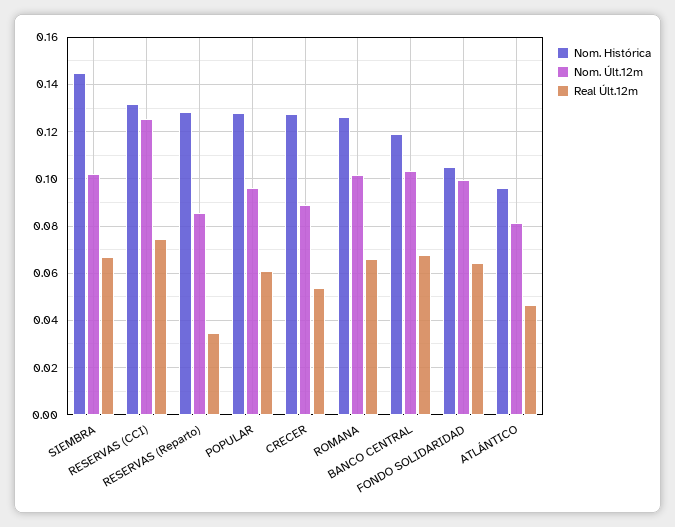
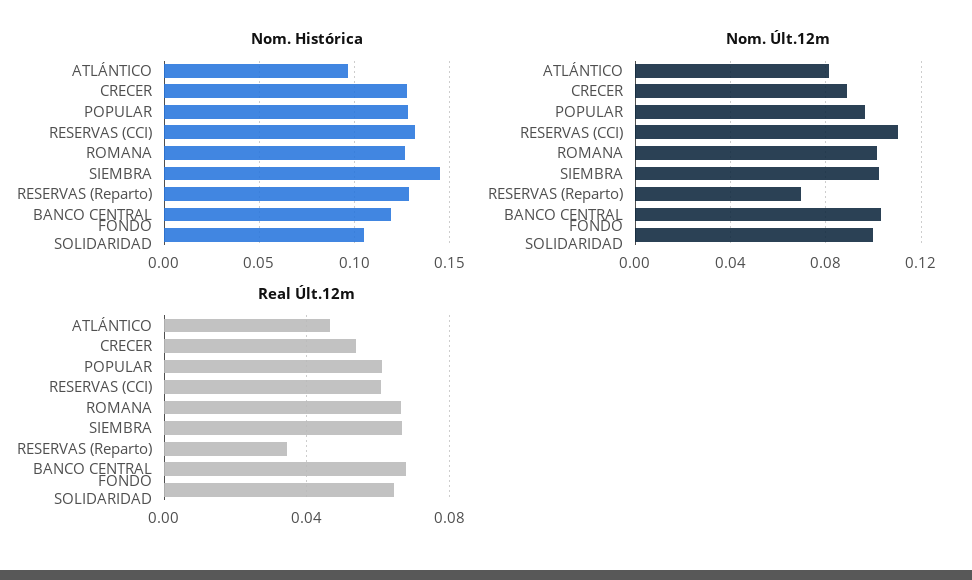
  {
    "Nom. Histórica": {
      "SIEMBRA": 0.145,
      "RESERVAS (CCI)": 0.13,
      "RESERVAS (Reparto)": 0.13,
      "POPULAR": 0.13,
      "CRECER": 0.13,
      "ROMANA": 0.125,
      "BANCO CENTRAL": 0.12,
      "FONDO SOLIDARIDAD": 0.105,
      "ATLÁNTICO": 0.095
    },
    "Nom. Últ.12m": {
      "SIEMBRA": 0.1,
-     "RESERVAS (CCI)": 0.125,
+     "RESERVAS (CCI)": 0.11,
-     "RESERVAS (Reparto)": 0.085,
+     "RESERVAS (Reparto)": 0.07,
      "POPULAR": 0.095,
      "CRECER": 0.09,
      "ROMANA": 0.1,
      "BANCO CENTRAL": 0.105,
      "FONDO SOLIDARIDAD": 0.1,
      "ATLÁNTICO": 0.08
    },
    "Real Últ.12m": {
      "SIEMBRA": 0.065,
-     "RESERVAS (CCI)": 0.075,
+     "RESERVAS (CCI)": 0.06,
      "RESERVAS (Reparto)": 0.035,
      "POPULAR": 0.06,
      "CRECER": 0.055,
      "ROMANA": 0.065,
      "BANCO CENTRAL": 0.07,
      "FONDO SOLIDARIDAD": 0.065,
      "ATLÁNTICO": 0.045
    }
  }

